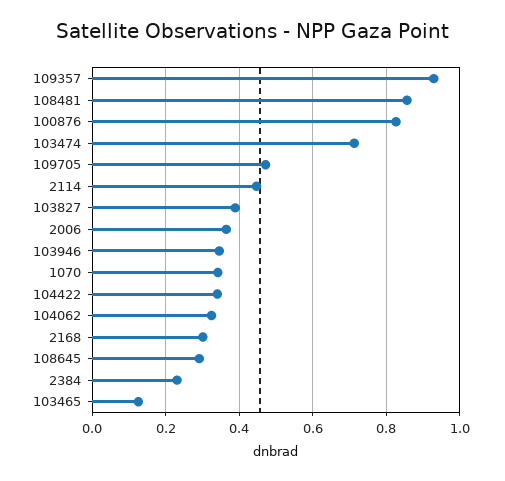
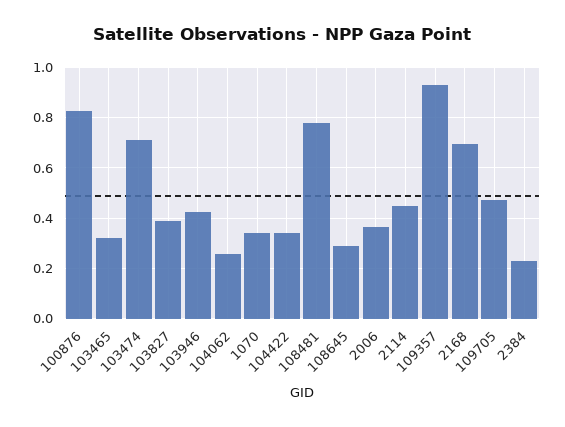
  {
    "109357": 0.92,
-   "108481": 0.86,
+   "108481": 0.775,
    "100876": 0.82,
    "103474": 0.72,
    "109705": 0.48,
    "2114": 0.44,
    "103827": 0.38,
    "2006": 0.36,
-   "103946": 0.34,
+   "103946": 0.425,
    "1070": 0.34,
    "104422": 0.34,
-   "104062": 0.32,
+   "104062": 0.25,
-   "2168": 0.3,
+   "2168": 0.7,
    "108645": 0.3,
    "2384": 0.24,
-   "103465": 0.12
+   "103465": 0.325
  }

